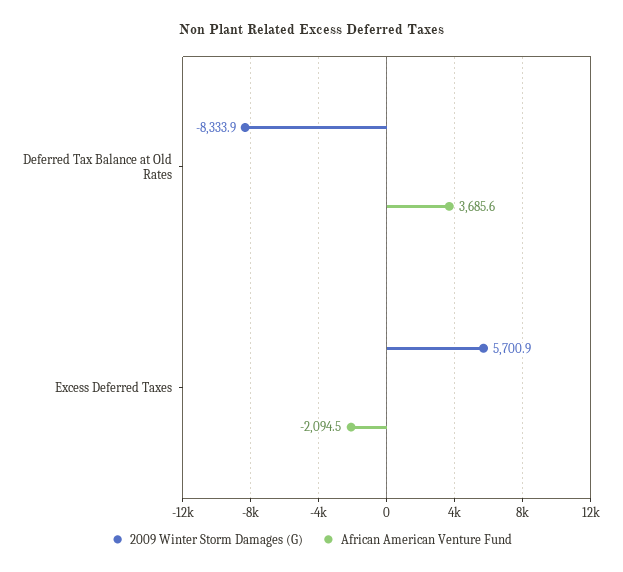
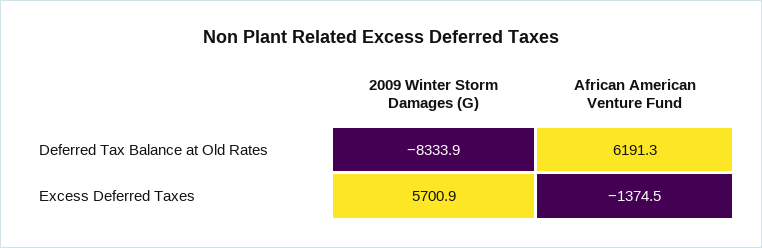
  {
    "2009 Winter Storm Damages (G)": {
      "Deferred Tax Balance at Old Rates": -8333.9,
      "Excess Deferred Taxes": 5700.9
    },
    "African American Venture Fund": {
-     "Deferred Tax Balance at Old Rates": 3685.6,
+     "Deferred Tax Balance at Old Rates": 6191.3,
-     "Excess Deferred Taxes": -2094.5
+     "Excess Deferred Taxes": -1374.5
    }
  }

